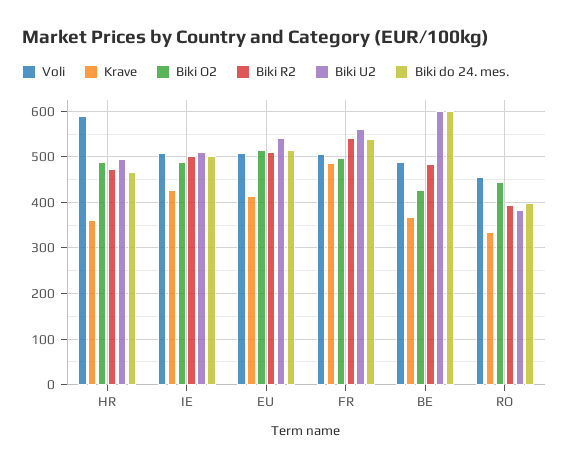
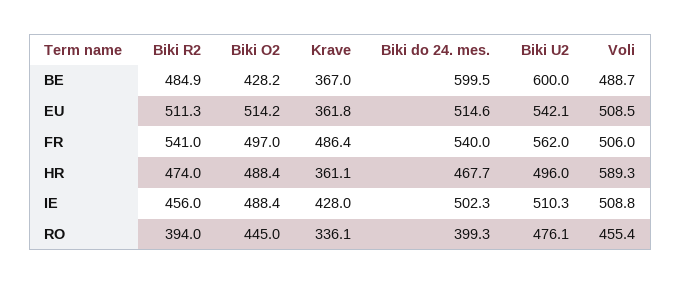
  {
    "Voli": {
      "HR": 589.3,
      "IE": 508.8,
      "EU": 508.5,
      "FR": 506,
      "BE": 488.7,
      "RO": 455.4
    },
    "Krave": {
      "HR": 361.1,
      "IE": 428,
-     "EU": 420,
+     "EU": 361.8,
      "FR": 486.4,
      "BE": 367,
      "RO": 336.1
    },
    "Biki O2": {
      "HR": 488.4,
      "IE": 488.4,
      "EU": 514.2,
      "FR": 497,
      "BE": 428.2,
      "RO": 445
    },
    "Biki R2": {
      "HR": 474,
-     "IE": 500,
+     "IE": 456,
      "EU": 511.3,
      "FR": 541,
      "BE": 484.9,
      "RO": 394
    },
    "Biki U2": {
      "HR": 496,
      "IE": 510.3,
      "EU": 542.1,
      "FR": 562,
      "BE": 600,
-     "RO": 380
+     "RO": 476.1
    },
    "Biki do 24. mes.": {
      "HR": 467.7,
      "IE": 502.3,
      "EU": 514.6,
      "FR": 540,
      "BE": 599.5,
      "RO": 399.3
    }
  }

